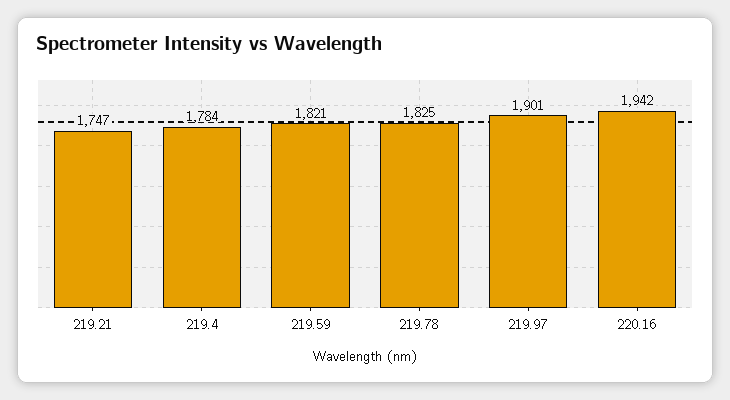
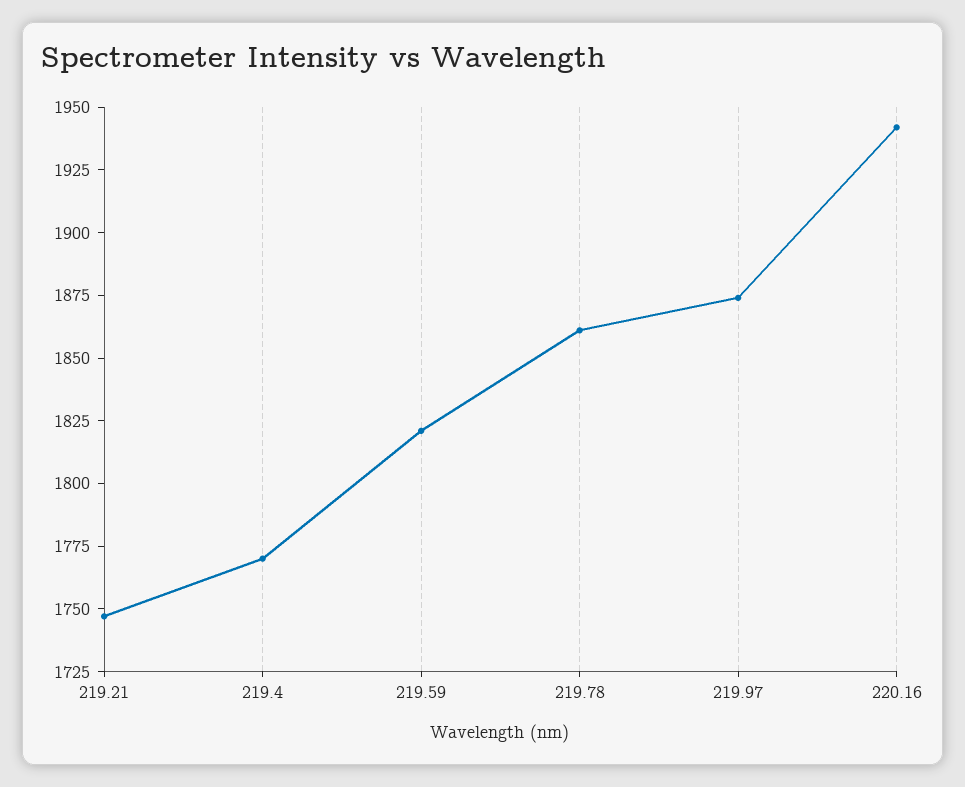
  {
    "219.21": 1747,
-   "219.4": 1784,
+   "219.4": 1770,
    "219.59": 1821,
-   "219.78": 1825,
+   "219.78": 1860,
-   "219.97": 1901,
+   "219.97": 1875,
    "220.16": 1942
  }

